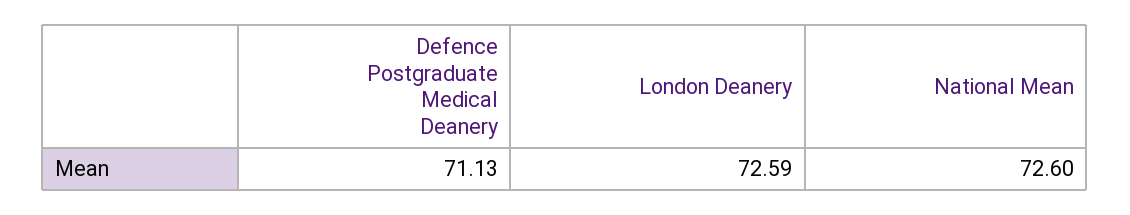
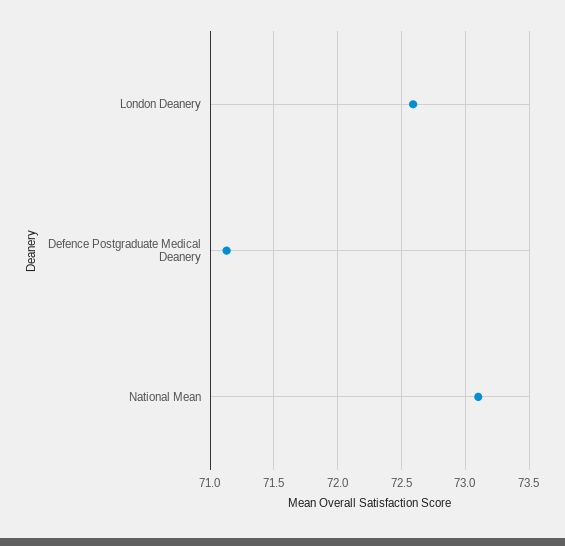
  {
    "Defence Postgraduate Medical Deanery": 71.13,
    "London Deanery": 72.59,
-   "National Mean": 72.6
+   "National Mean": 73.1
  }

